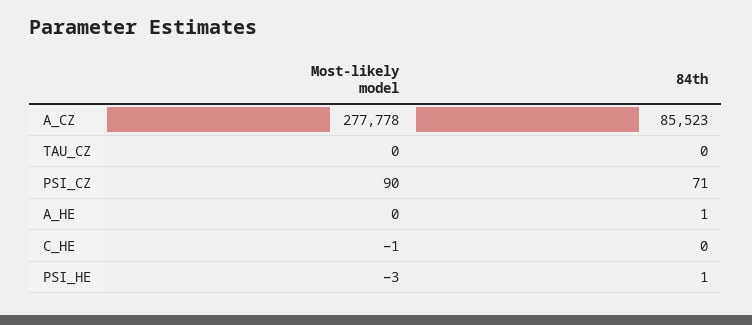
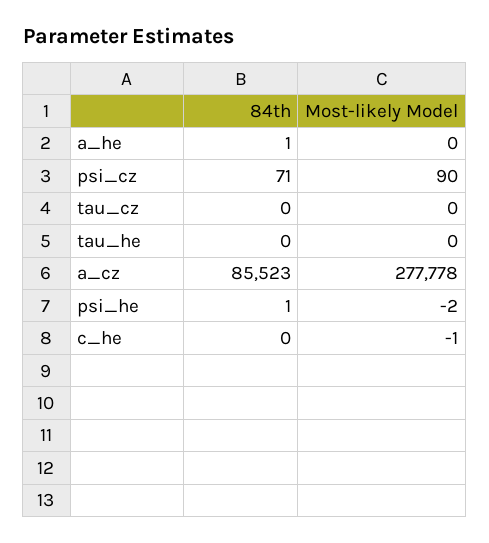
  {
    "Most-likely model": {
      "A_CZ": 277778,
      "TAU_CZ": 0,
      "PSI_CZ": 90,
      "A_HE": 0,
      "C_HE": -1,
-     "PSI_HE": -3
+     "PSI_HE": -2,
+     "tau_he": 0
    },
    "84th": {
      "A_CZ": 85523,
      "TAU_CZ": 0,
      "PSI_CZ": 71,
      "A_HE": 1,
      "C_HE": 0,
-     "PSI_HE": 1
+     "PSI_HE": 1,
+     "tau_he": 0
    }
  }

